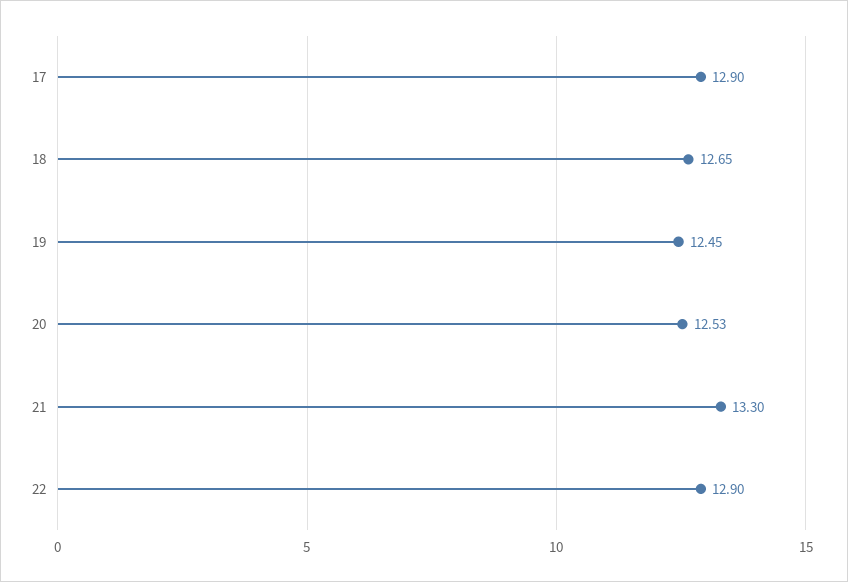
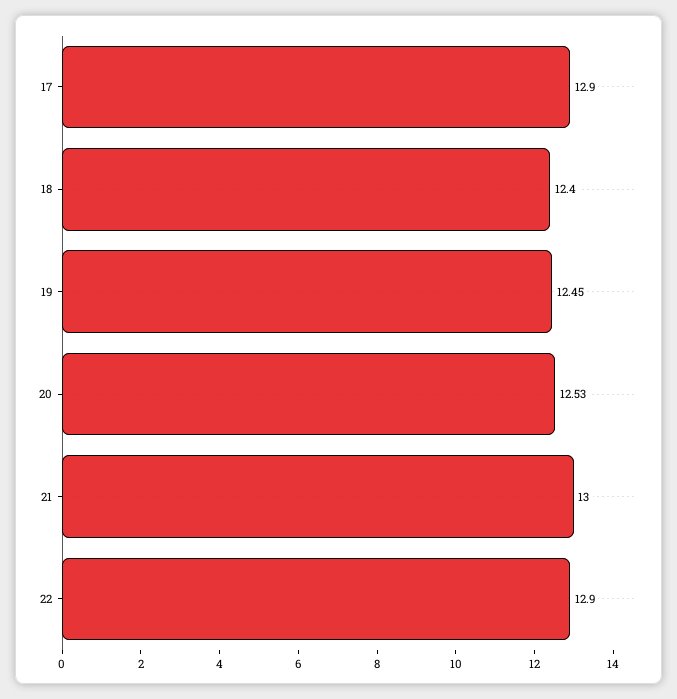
  {
    "17": 12.9,
-   "18": 12.65,
+   "18": 12.4,
    "19": 12.45,
    "20": 12.53,
-   "21": 13.3,
+   "21": 13,
    "22": 12.9
  }

